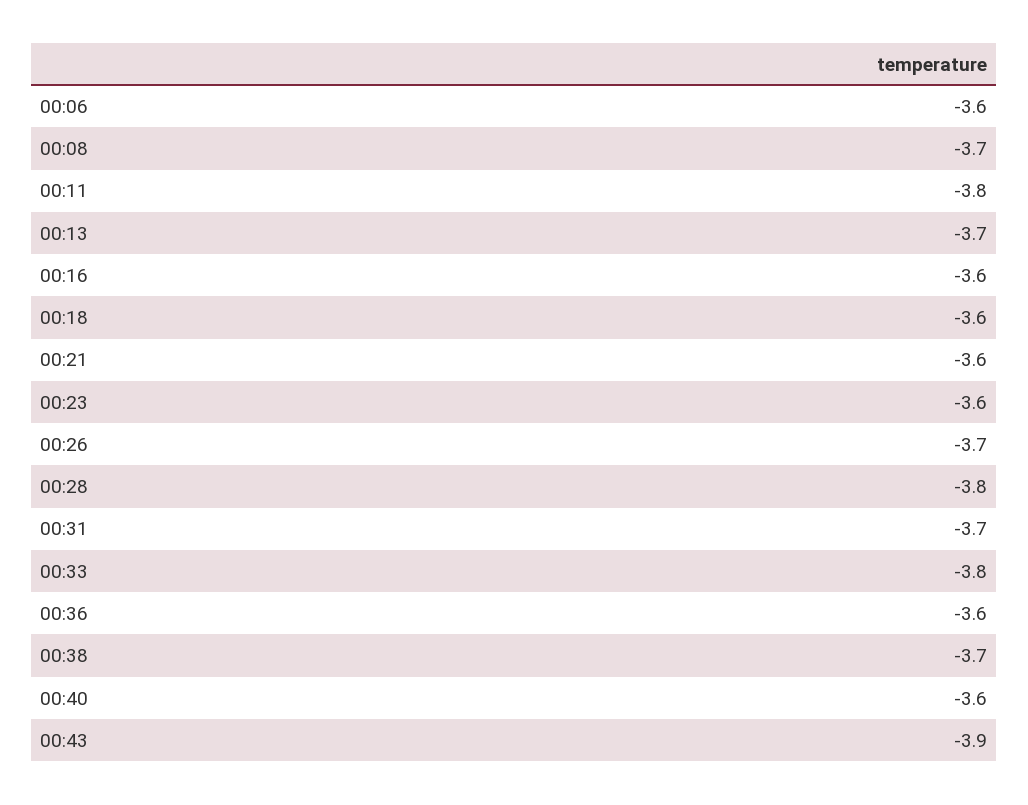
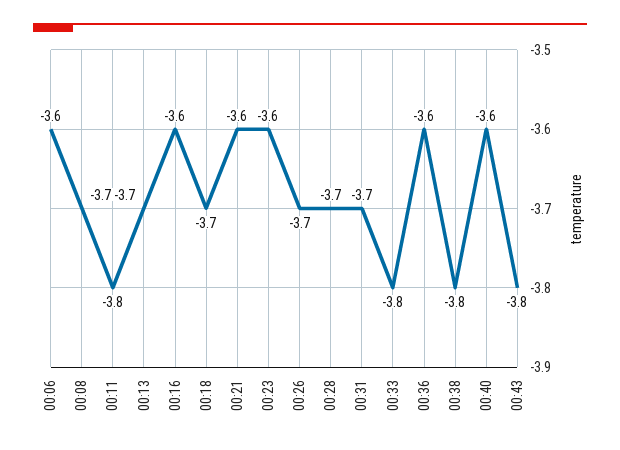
  {
    "00:06": -3.6,
    "00:08": -3.7,
    "00:11": -3.8,
    "00:13": -3.7,
    "00:16": -3.6,
-   "00:18": -3.6,
+   "00:18": -3.7,
    "00:21": -3.6,
    "00:23": -3.6,
    "00:26": -3.7,
-   "00:28": -3.8,
+   "00:28": -3.7,
    "00:31": -3.7,
    "00:33": -3.8,
    "00:36": -3.6,
-   "00:38": -3.7,
+   "00:38": -3.8,
    "00:40": -3.6,
-   "00:43": -3.9
+   "00:43": -3.8
  }

